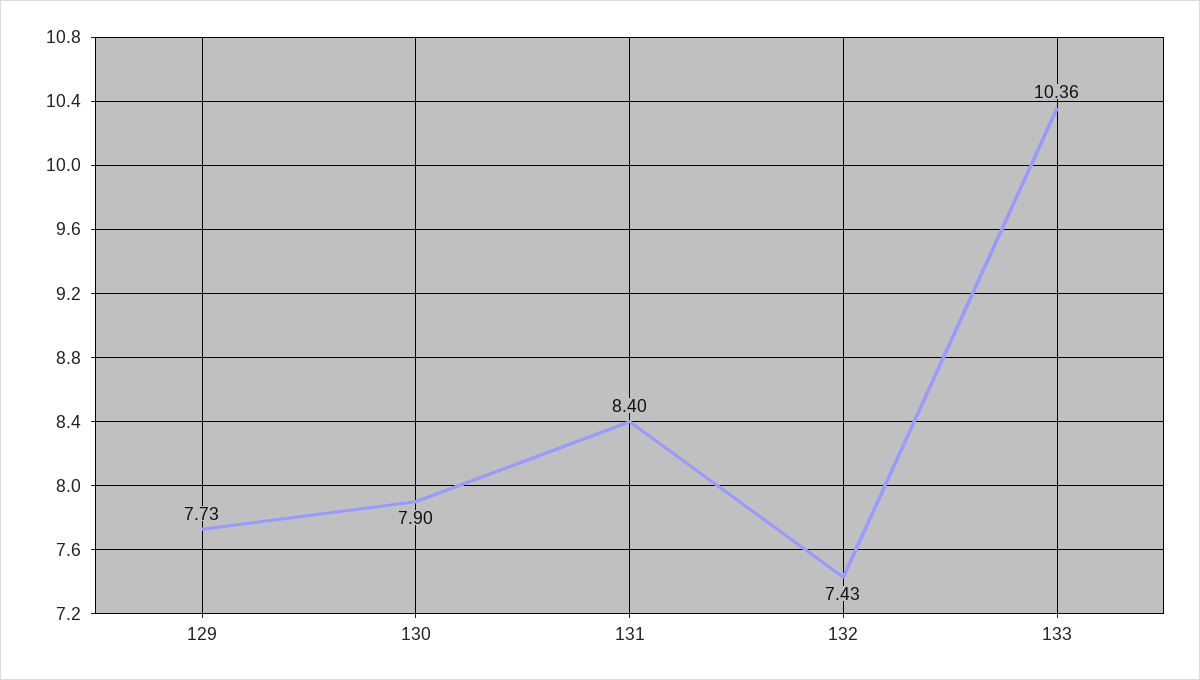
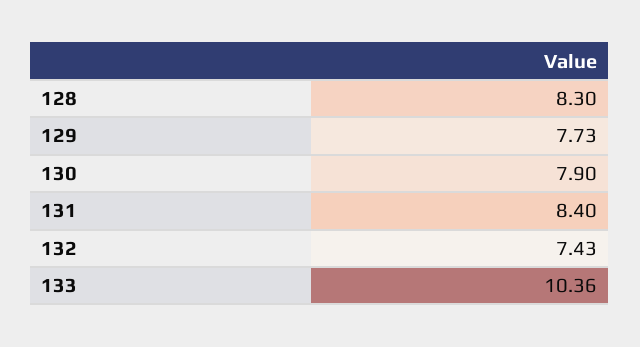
  {
    "129": 7.73,
    "130": 7.9,
    "131": 8.4,
    "132": 7.43,
-   "133": 10.36
+   "133": 10.36,
+   "128": 8.3
  }

